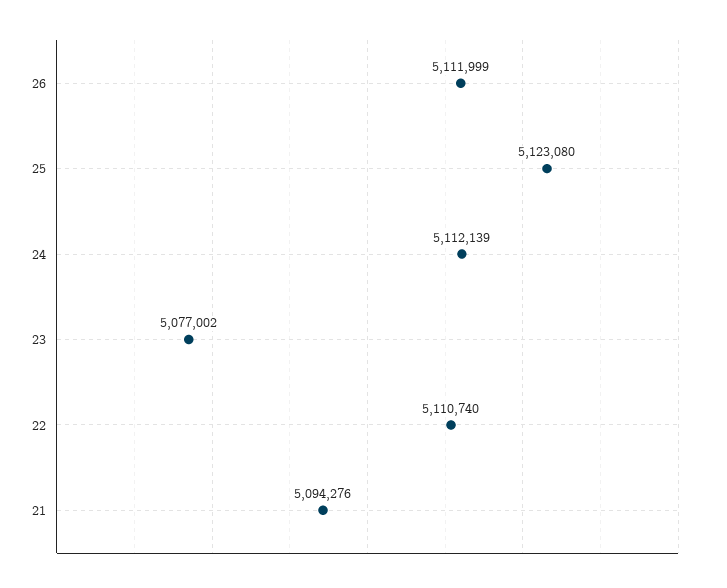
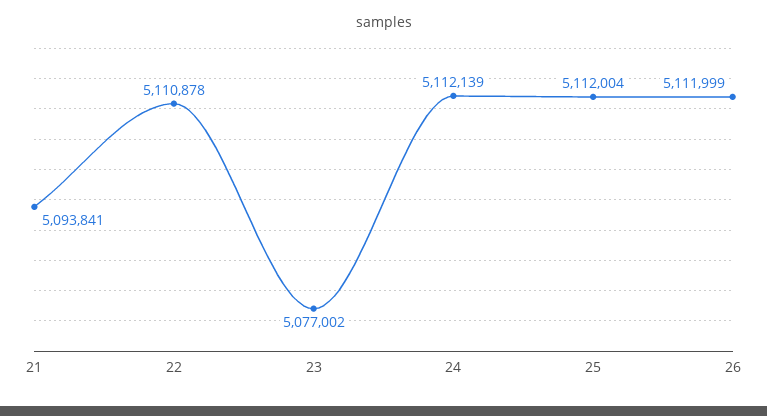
  {
    "26": 5111999,
-   "25": 5123080,
+   "25": 5112004,
    "24": 5112139,
    "23": 5077002,
-   "22": 5110740,
+   "22": 5110878,
-   "21": 5094276
+   "21": 5093841
  }

